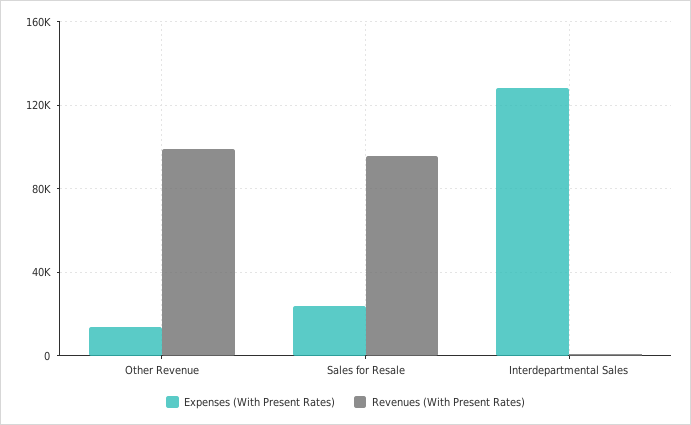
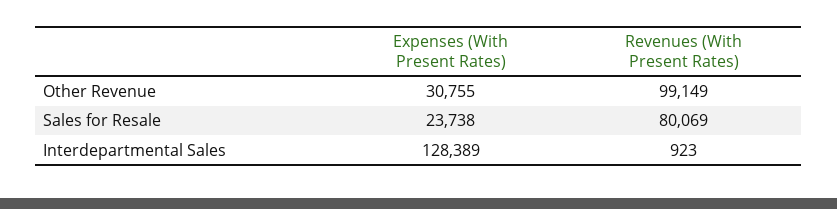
  {
    "Expenses (With Present Rates)": {
-     "Other Revenue": 15000,
+     "Other Revenue": 30755,
      "Sales for Resale": 23738,
      "Interdepartmental Sales": 128389
    },
    "Revenues (With Present Rates)": {
      "Other Revenue": 99149,
-     "Sales for Resale": 95000,
+     "Sales for Resale": 80069,
      "Interdepartmental Sales": 923
    }
  }

